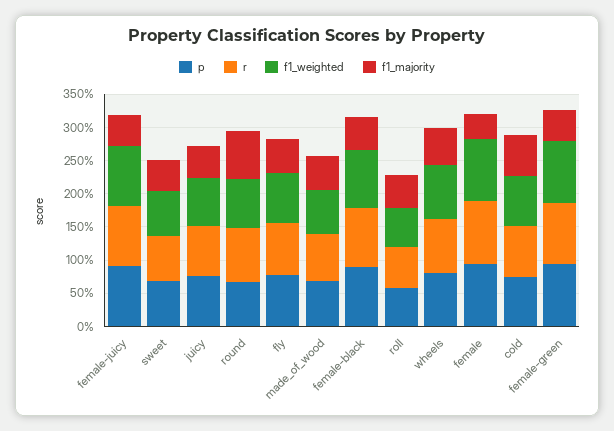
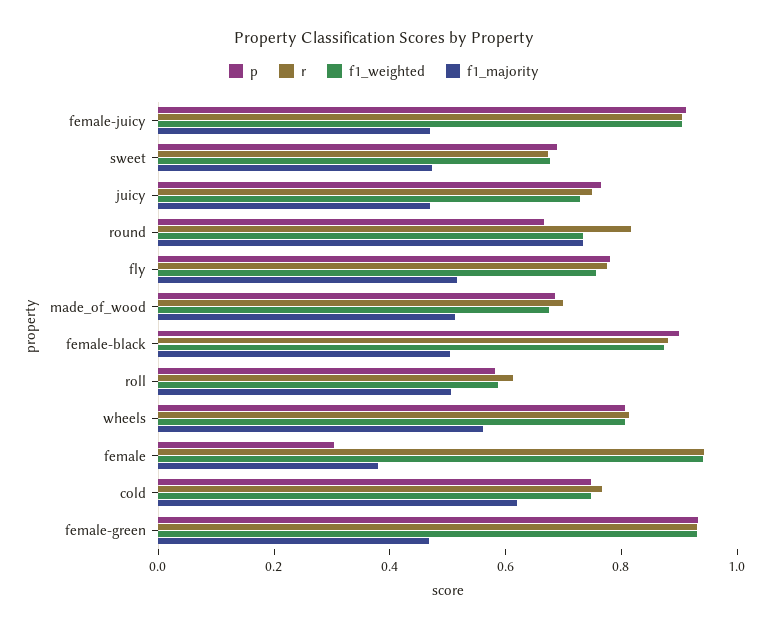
  {
    "p": {
      "female-juicy": 0.9,
      "sweet": 0.7,
      "juicy": 0.75,
      "round": 0.65,
      "fly": 0.8,
      "made_of_wood": 0.7,
      "female-black": 0.9,
      "roll": 0.6,
      "wheels": 0.8,
-     "female": 1,
+     "female": 0.3,
      "cold": 0.75,
      "female-green": 0.95
    },
    "r": {
      "female-juicy": 0.9,
      "sweet": 0.65,
      "juicy": 0.75,
      "round": 0.8,
      "fly": 0.8,
      "made_of_wood": 0.7,
      "female-black": 0.9,
      "roll": 0.6,
      "wheels": 0.8,
      "female": 0.95,
      "cold": 0.75,
      "female-green": 0.95
    },
    "f1_weighted": {
      "female-juicy": 0.9,
      "sweet": 0.7,
      "juicy": 0.75,
      "round": 0.75,
      "fly": 0.75,
      "made_of_wood": 0.7,
      "female-black": 0.85,
      "roll": 0.6,
      "wheels": 0.8,
      "female": 0.95,
      "cold": 0.75,
      "female-green": 0.95
    },
    "f1_majority": {
      "female-juicy": 0.45,
      "sweet": 0.45,
      "juicy": 0.45,
      "round": 0.75,
      "fly": 0.5,
      "made_of_wood": 0.5,
      "female-black": 0.5,
      "roll": 0.5,
      "wheels": 0.55,
      "female": 0.4,
      "cold": 0.6,
      "female-green": 0.45
    }
  }

